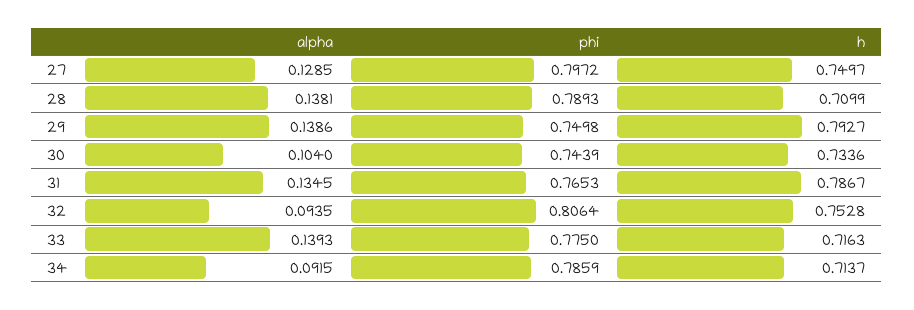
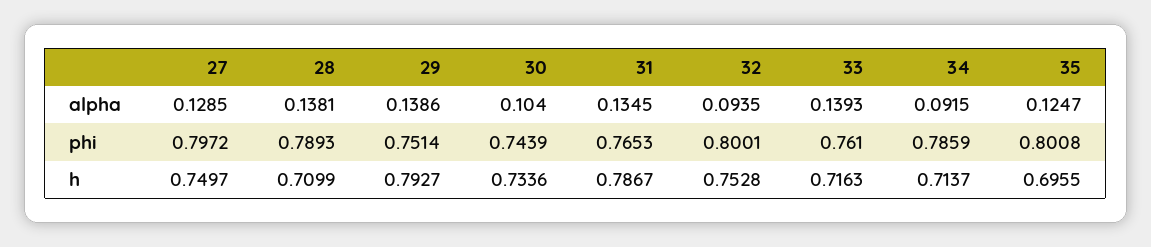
  {
    "alpha": {
      "27": 0.1285,
      "28": 0.1381,
      "29": 0.1386,
      "30": 0.104,
      "31": 0.1345,
      "32": 0.0935,
      "33": 0.1393,
-     "34": 0.0915
+     "34": 0.0915,
+     "35": 0.1247
    },
    "phi": {
      "27": 0.7972,
      "28": 0.7893,
-     "29": 0.7498,
+     "29": 0.7514,
      "30": 0.7439,
      "31": 0.7653,
-     "32": 0.8064,
+     "32": 0.8001,
-     "33": 0.775,
+     "33": 0.761,
-     "34": 0.7859
+     "34": 0.7859,
+     "35": 0.8008
    },
    "h": {
      "27": 0.7497,
      "28": 0.7099,
      "29": 0.7927,
      "30": 0.7336,
      "31": 0.7867,
      "32": 0.7528,
      "33": 0.7163,
-     "34": 0.7137
+     "34": 0.7137,
+     "35": 0.6955
    }
  }

